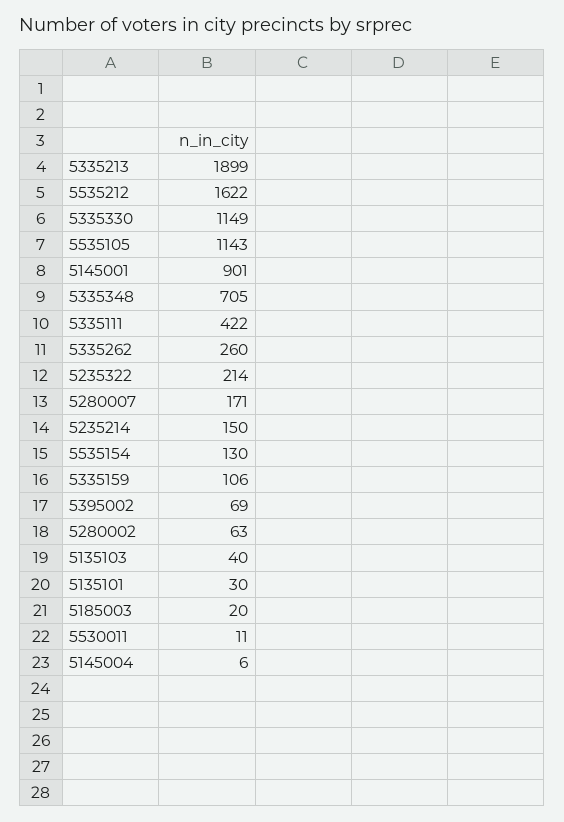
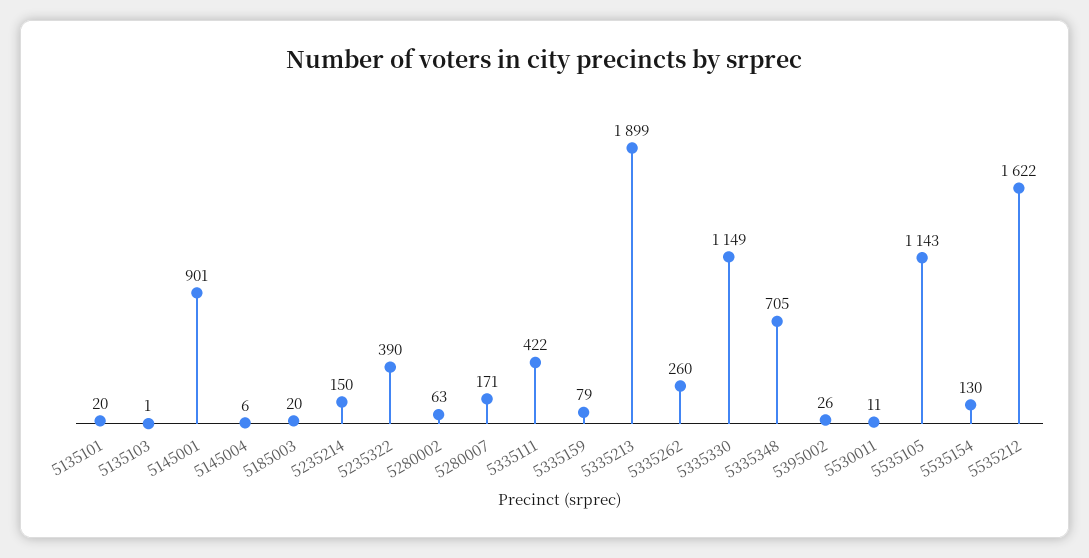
  {
    "5335213": 1899,
    "5535212": 1622,
    "5335330": 1149,
    "5535105": 1143,
    "5145001": 901,
    "5335348": 705,
    "5335111": 422,
    "5335262": 260,
-   "5235322": 214,
+   "5235322": 390,
    "5280007": 171,
    "5235214": 150,
    "5535154": 130,
-   "5335159": 106,
+   "5335159": 79,
-   "5395002": 69,
+   "5395002": 26,
    "5280002": 63,
-   "5135103": 40,
+   "5135103": 1,
-   "5135101": 30,
+   "5135101": 20,
    "5185003": 20,
    "5530011": 11,
    "5145004": 6
  }

